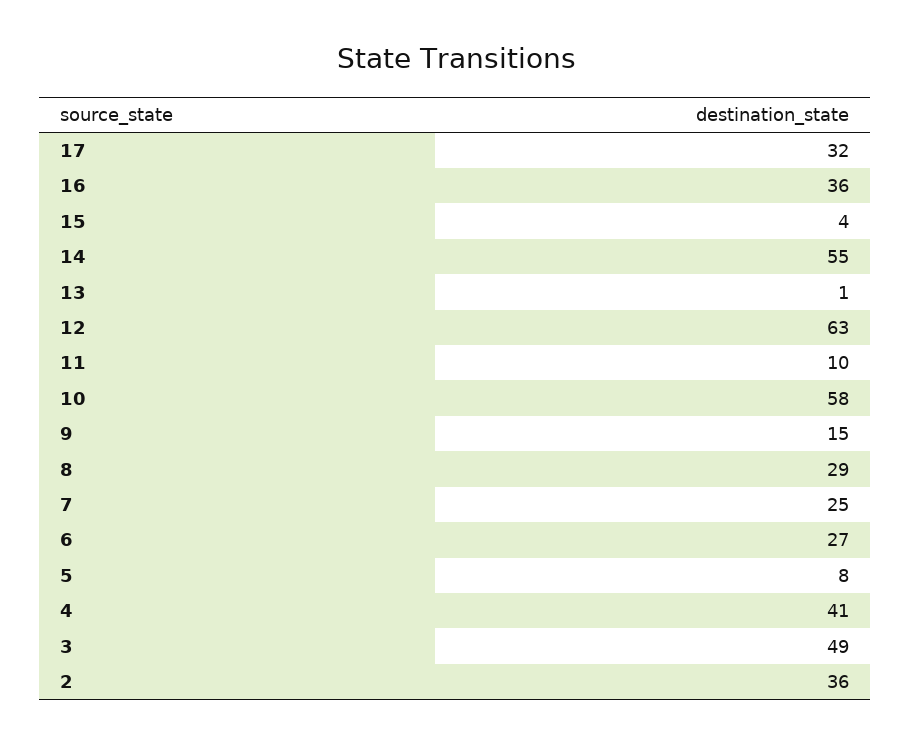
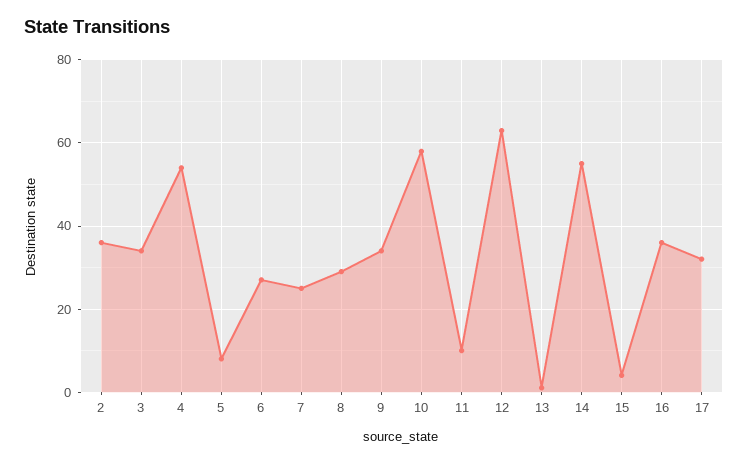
  {
    "17": 32,
    "16": 36,
    "15": 4,
    "14": 55,
    "13": 1,
    "12": 63,
    "11": 10,
    "10": 58,
-   "9": 15,
+   "9": 35,
    "8": 29,
    "7": 25,
    "6": 27,
    "5": 8,
-   "4": 41,
+   "4": 55,
-   "3": 49,
+   "3": 35,
    "2": 36
  }

